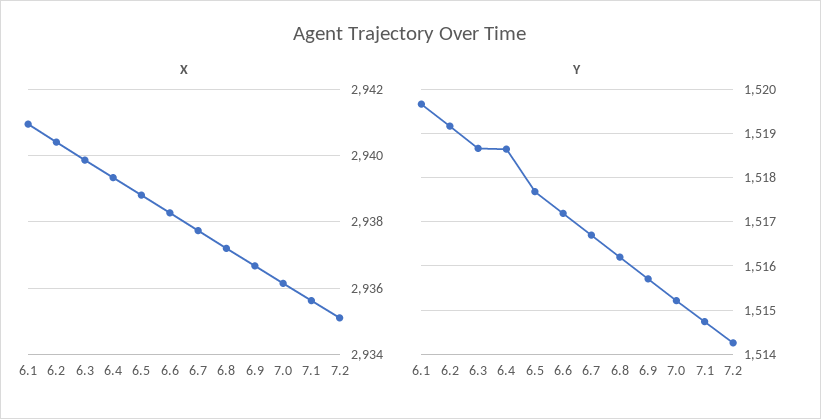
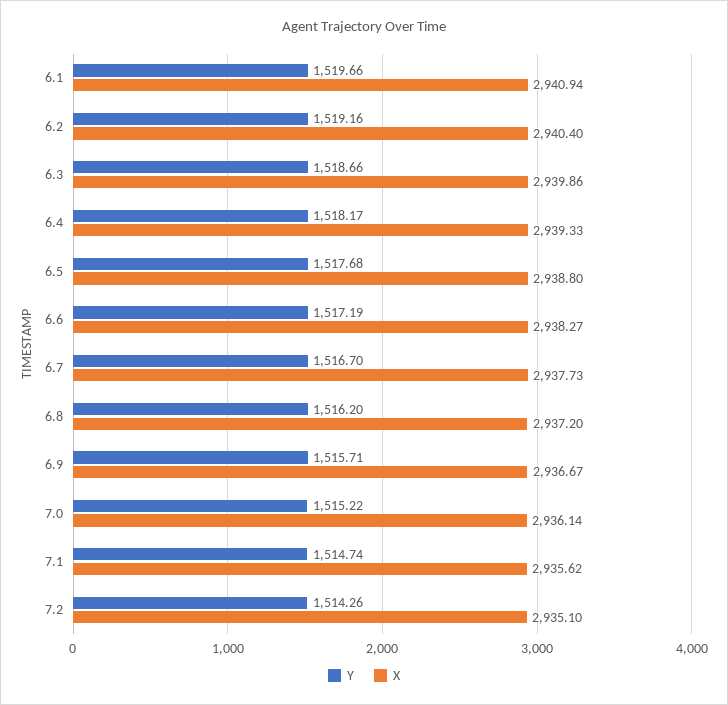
  {
    "X": {
      "6.1": 2940.94,
      "6.2": 2940.4,
      "6.3": 2939.86,
      "6.4": 2939.33,
      "6.5": 2938.8,
      "6.6": 2938.27,
      "6.7": 2937.73,
      "6.8": 2937.2,
      "6.9": 2936.67,
      "7.0": 2936.14,
      "7.1": 2935.62,
      "7.2": 2935.1
    },
    "Y": {
      "6.1": 1519.66,
      "6.2": 1519.16,
      "6.3": 1518.66,
-     "6.4": 1518.6,
+     "6.4": 1518.17,
      "6.5": 1517.68,
      "6.6": 1517.19,
      "6.7": 1516.7,
      "6.8": 1516.2,
      "6.9": 1515.71,
      "7.0": 1515.22,
      "7.1": 1514.74,
      "7.2": 1514.26
    }
  }

